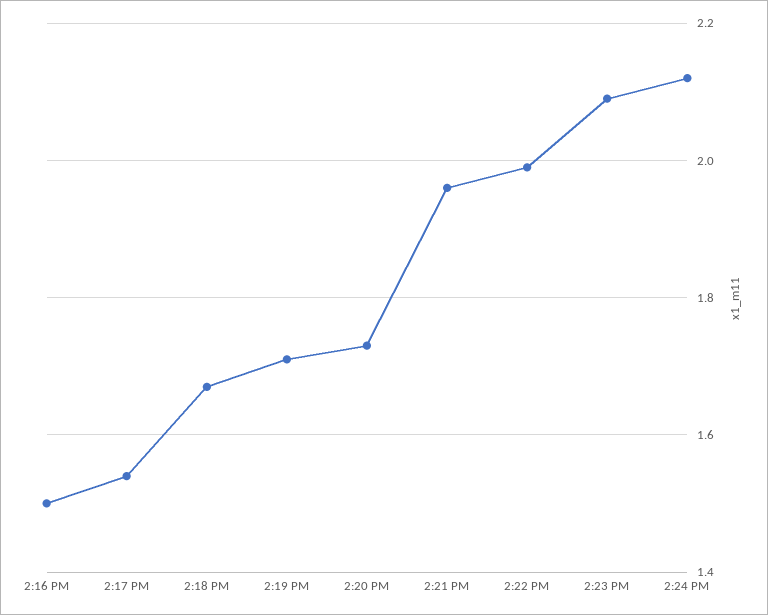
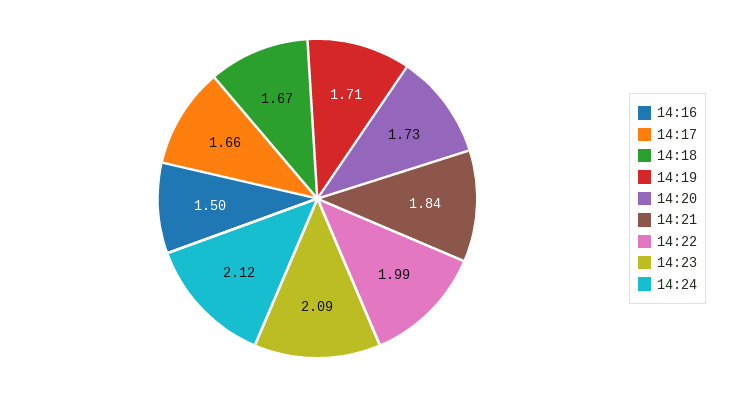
  {
    "2:16 PM": 1.5,
-   "2:17 PM": 1.55,
+   "2:17 PM": 1.66,
    "2:18 PM": 1.67,
    "2:19 PM": 1.71,
    "2:20 PM": 1.73,
-   "2:21 PM": 1.95,
+   "2:21 PM": 1.84,
    "2:22 PM": 1.99,
    "2:23 PM": 2.09,
    "2:24 PM": 2.12
  }

